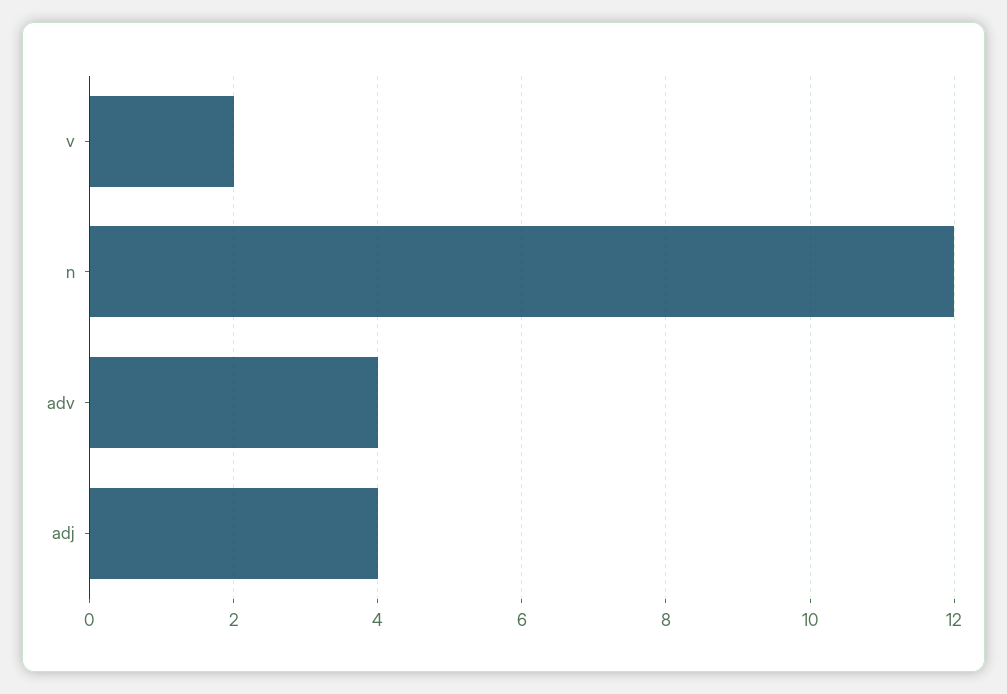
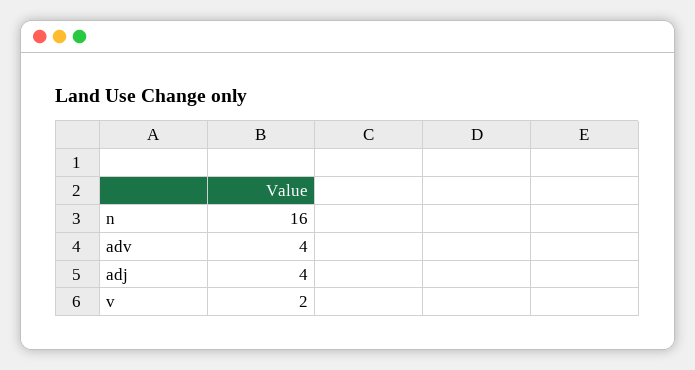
  {
    "v": 2,
-   "n": 12,
+   "n": 16,
    "adv": 4,
    "adj": 4
  }

